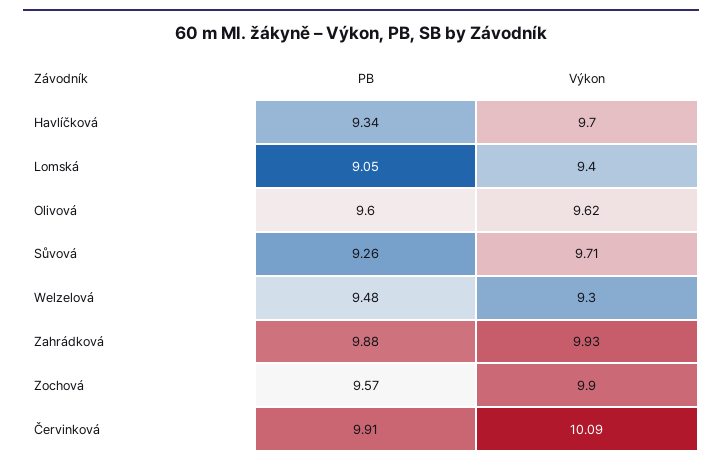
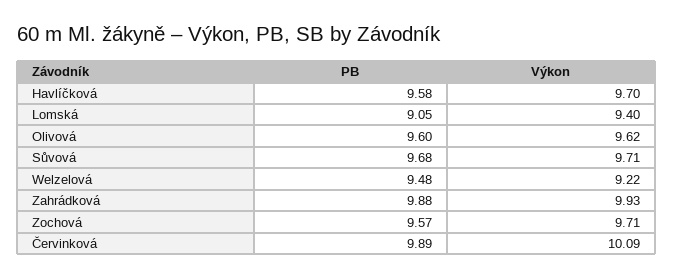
  {
    "PB": {
-     "Havlíčková": 9.34,
+     "Havlíčková": 9.58,
      "Lomská": 9.05,
      "Olivová": 9.6,
-     "Sůvová": 9.26,
+     "Sůvová": 9.68,
      "Welzelová": 9.48,
      "Zahrádková": 9.88,
      "Zochová": 9.57,
-     "Červinková": 9.91
+     "Červinková": 9.89
    },
    "Výkon": {
      "Havlíčková": 9.7,
      "Lomská": 9.4,
      "Olivová": 9.62,
      "Sůvová": 9.71,
-     "Welzelová": 9.3,
+     "Welzelová": 9.22,
      "Zahrádková": 9.93,
-     "Zochová": 9.9,
+     "Zochová": 9.71,
      "Červinková": 10.09
    }
  }

